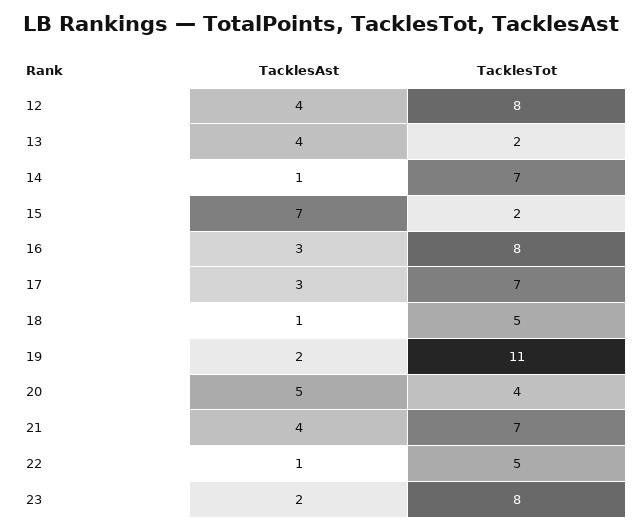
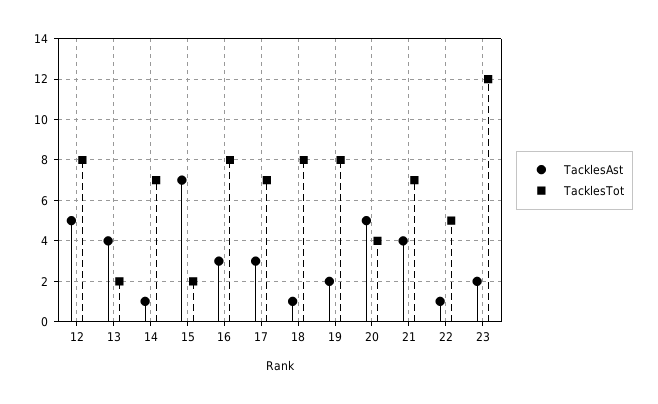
  {
    "TacklesAst": {
-     "12": 4,
+     "12": 5,
      "13": 4,
      "14": 1,
      "15": 7,
      "16": 3,
      "17": 3,
      "18": 1,
      "19": 2,
      "20": 5,
      "21": 4,
      "22": 1,
      "23": 2
    },
    "TacklesTot": {
      "12": 8,
      "13": 2,
      "14": 7,
      "15": 2,
      "16": 8,
      "17": 7,
-     "18": 5,
+     "18": 8,
-     "19": 11,
+     "19": 8,
      "20": 4,
      "21": 7,
      "22": 5,
-     "23": 8
+     "23": 12
    }
  }

